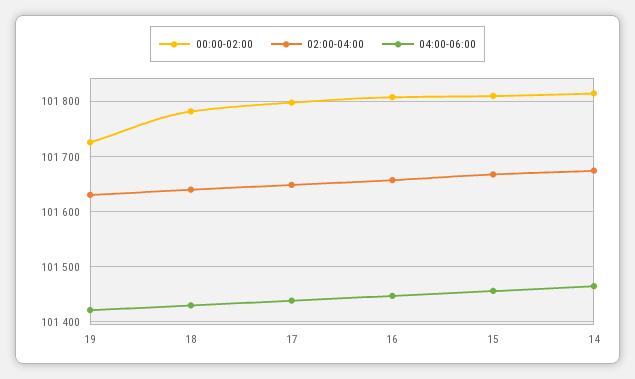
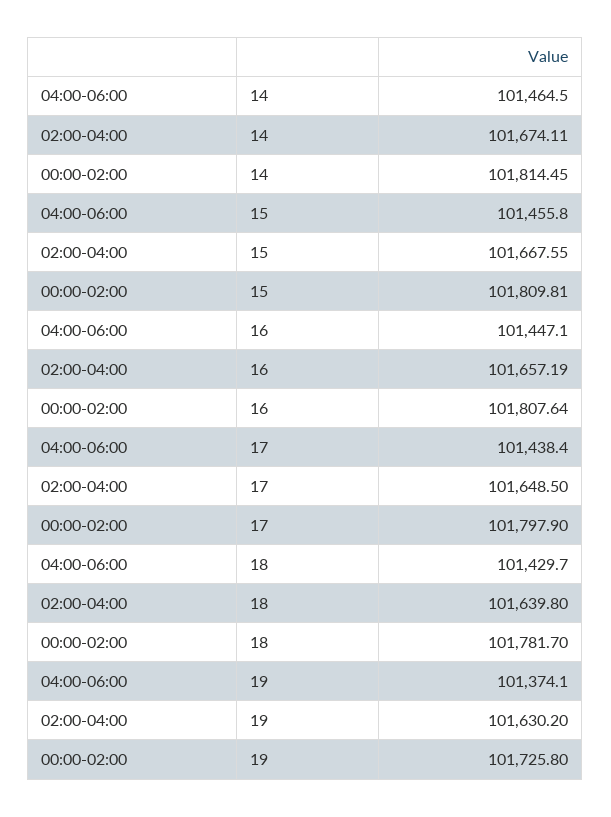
  {
    "00:00-02:00": {
      "19": 101725.8,
      "18": 101781.7,
      "17": 101797.9,
      "16": 101807.64,
      "15": 101809.81,
      "14": 101814.45
    },
    "02:00-04:00": {
      "19": 101630.2,
      "18": 101639.8,
      "17": 101648.5,
      "16": 101657.19,
      "15": 101667.55,
      "14": 101674.11
    },
    "04:00-06:00": {
-     "19": 101420,
+     "19": 101374.1,
      "18": 101429.7,
      "17": 101438.4,
      "16": 101447.1,
      "15": 101455.8,
      "14": 101464.5
    }
  }

